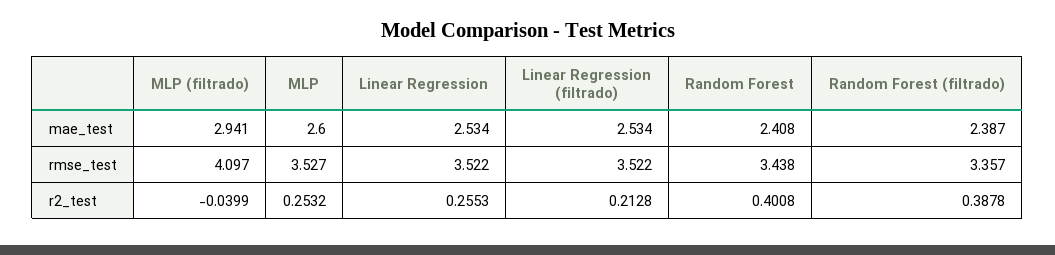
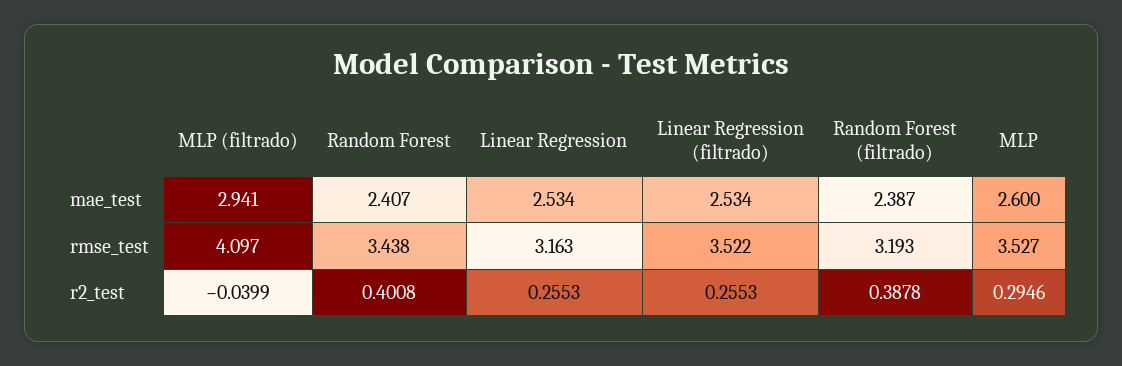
  {
    "MLP (filtrado)": {
      "mae_test": 2.941,
      "rmse_test": 4.097,
      "r2_test": -0.0399
    },
    "MLP": {
      "mae_test": 2.6,
      "rmse_test": 3.527,
-     "r2_test": 0.2532
+     "r2_test": 0.2946
    },
    "Linear Regression": {
      "mae_test": 2.534,
-     "rmse_test": 3.522,
+     "rmse_test": 3.163,
      "r2_test": 0.2553
    },
    "Linear Regression (filtrado)": {
      "mae_test": 2.534,
      "rmse_test": 3.522,
-     "r2_test": 0.2128
+     "r2_test": 0.2553
    },
    "Random Forest": {
-     "mae_test": 2.408,
+     "mae_test": 2.407,
      "rmse_test": 3.438,
      "r2_test": 0.4008
    },
    "Random Forest (filtrado)": {
      "mae_test": 2.387,
-     "rmse_test": 3.357,
+     "rmse_test": 3.193,
      "r2_test": 0.3878
    }
  }

